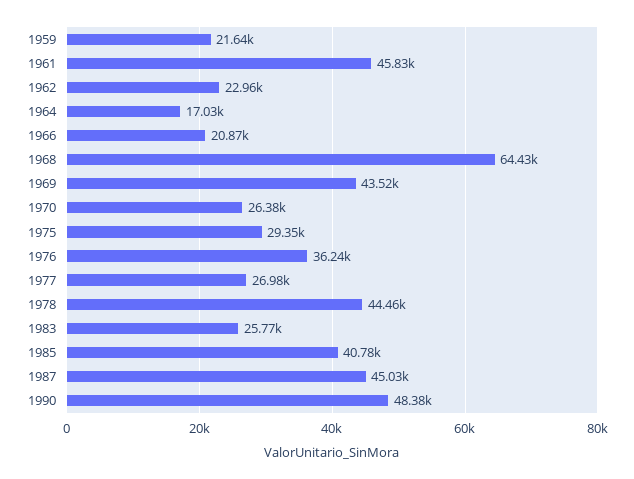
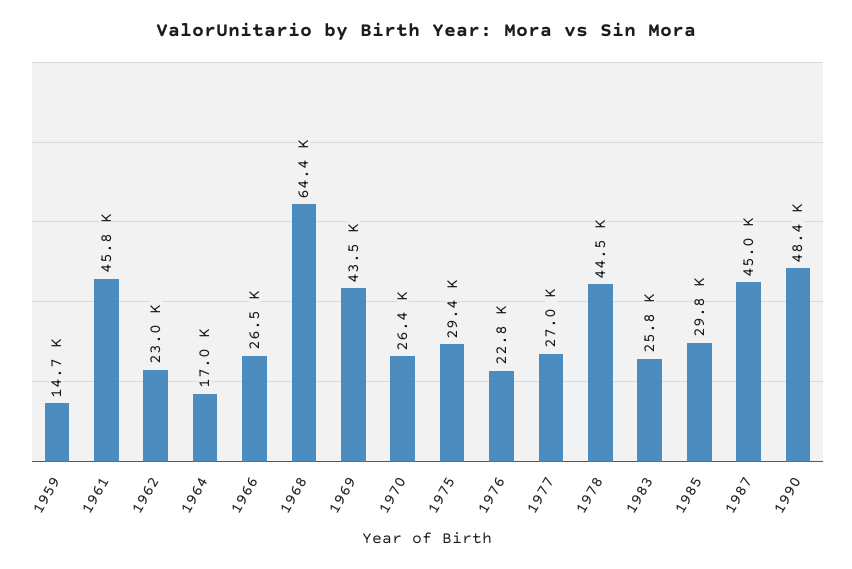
  {
-   "1959": 21640,
+   "1959": 14700,
    "1961": 45830,
    "1962": 22960,
    "1964": 17030,
-   "1966": 20870,
+   "1966": 26500,
    "1968": 64430,
    "1969": 43520,
    "1970": 26380,
    "1975": 29350,
-   "1976": 36240,
+   "1976": 22800,
    "1977": 26980,
    "1978": 44460,
    "1983": 25770,
-   "1985": 40780,
+   "1985": 29800,
    "1987": 45030,
    "1990": 48380
  }

